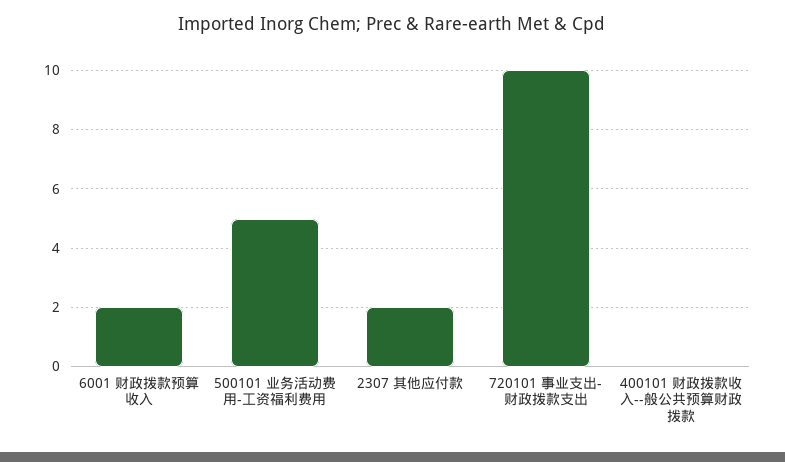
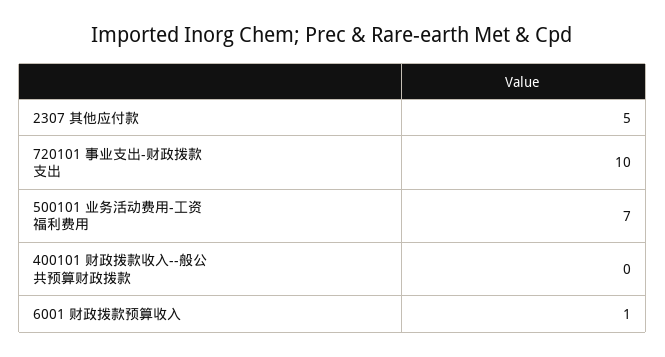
  {
-   "6001 财政拨款预算收入": 2,
+   "6001 财政拨款预算收入": 1,
-   "500101 业务活动费用-工资福利费用": 5,
+   "500101 业务活动费用-工资福利费用": 7,
-   "2307 其他应付款": 2,
+   "2307 其他应付款": 5,
    "720101 事业支出-财政拨款支出": 10,
    "400101 财政拨款收入--般公共预算财政拨款": 0
  }

